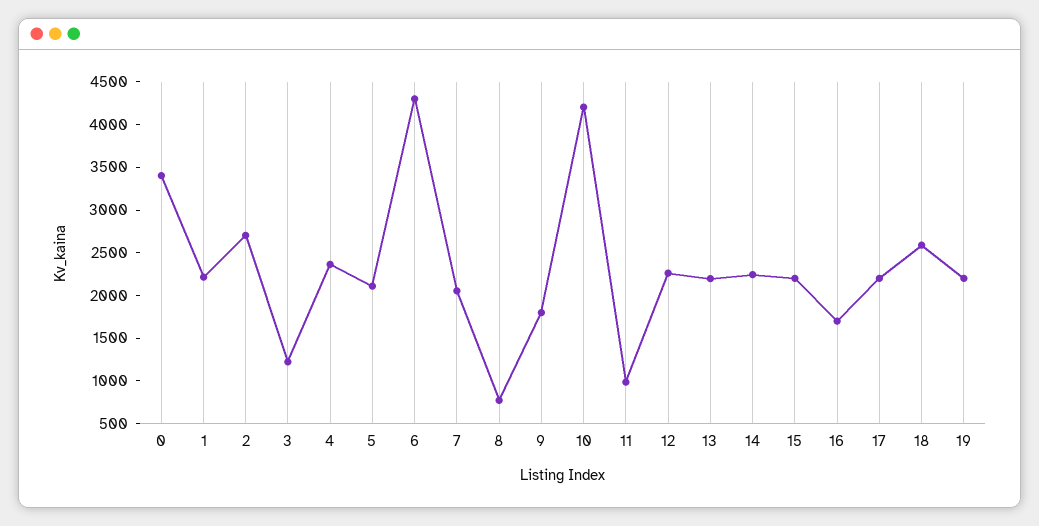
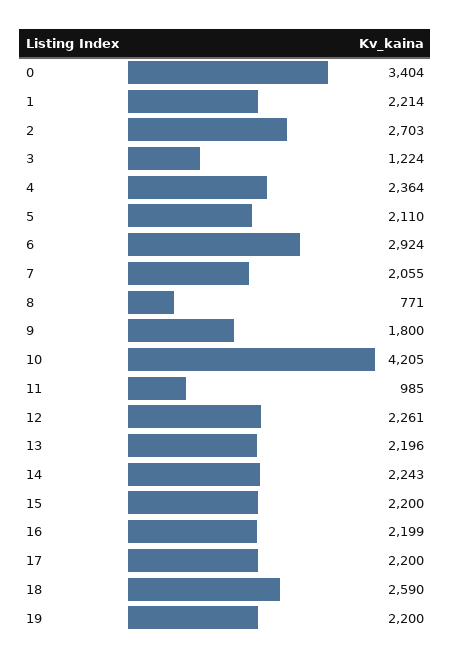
  {
    "0": 3404,
    "1": 2214,
    "2": 2703,
    "3": 1224,
    "4": 2364,
    "5": 2110,
-   "6": 4300,
+   "6": 2924,
    "7": 2055,
    "8": 771,
    "9": 1800,
    "10": 4205,
    "11": 985,
    "12": 2261,
    "13": 2196,
    "14": 2243,
    "15": 2200,
-   "16": 1700,
+   "16": 2199,
    "17": 2200,
    "18": 2590,
    "19": 2200
  }

